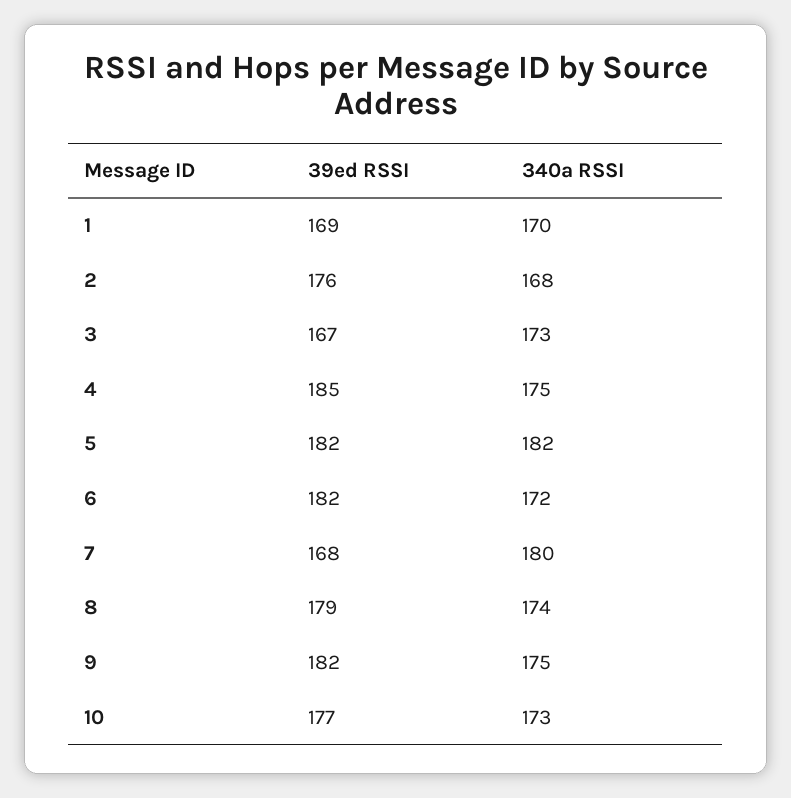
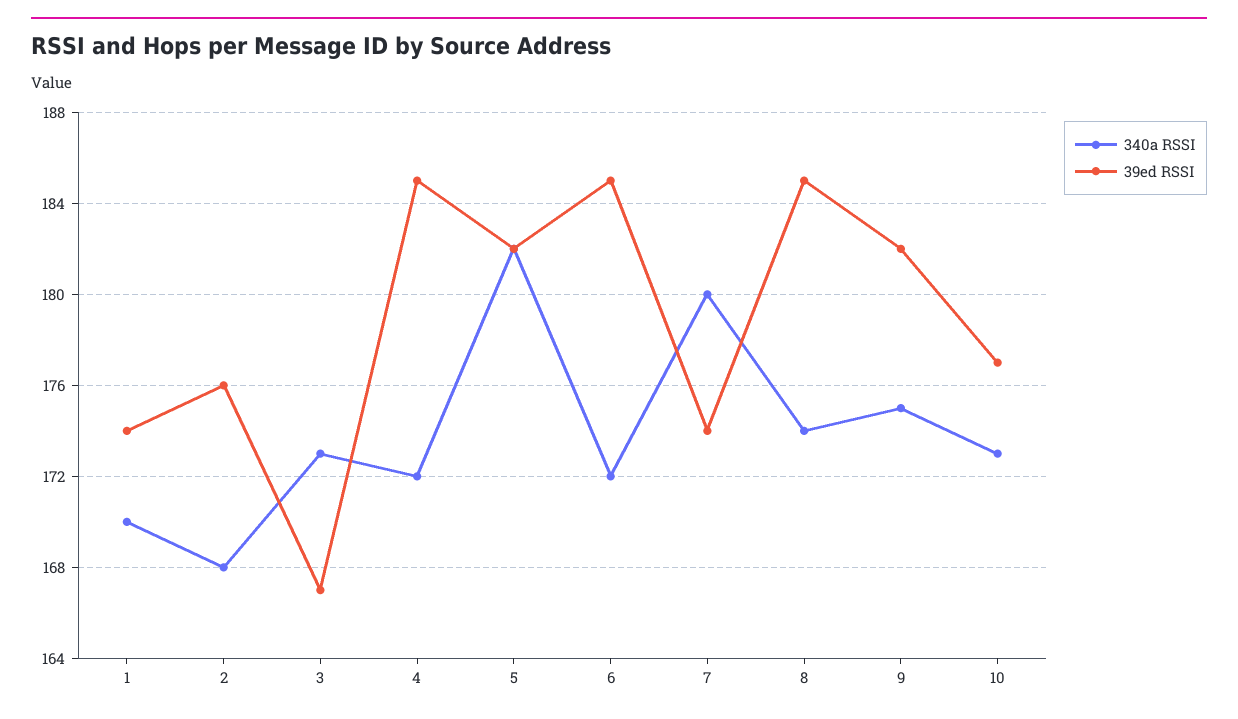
  {
    "39ed RSSI": {
-     "1": 169,
+     "1": 174,
      "2": 176,
      "3": 167,
      "4": 185,
      "5": 182,
-     "6": 182,
+     "6": 185,
-     "7": 168,
+     "7": 174,
-     "8": 179,
+     "8": 185,
      "9": 182,
      "10": 177
    },
    "340a RSSI": {
      "1": 170,
      "2": 168,
      "3": 173,
-     "4": 175,
+     "4": 172,
      "5": 182,
      "6": 172,
      "7": 180,
      "8": 174,
      "9": 175,
      "10": 173
    }
  }

